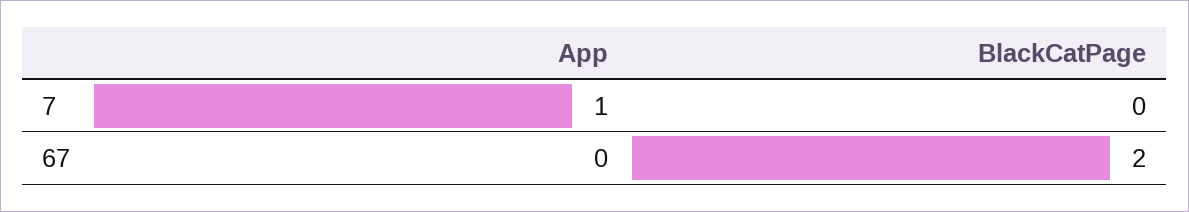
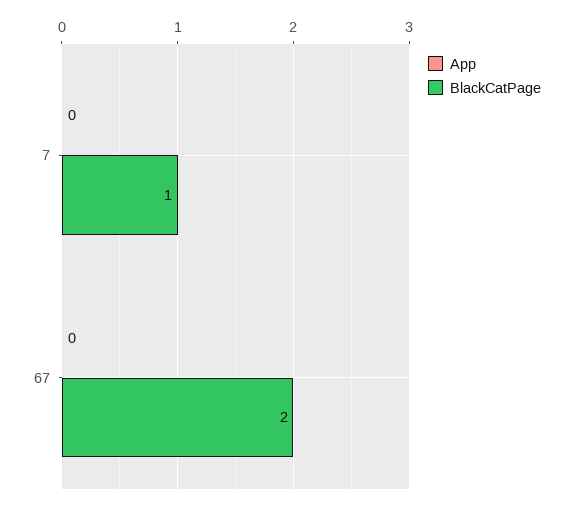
  {
    "App": {
-     "7": 1,
+     "7": 0,
      "67": 0
    },
    "BlackCatPage": {
-     "7": 0,
+     "7": 1,
      "67": 2
    }
  }

